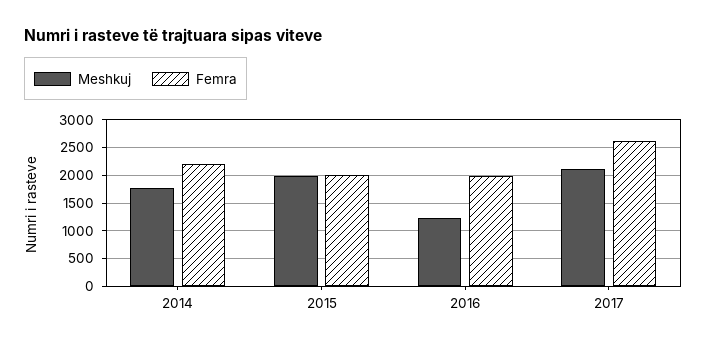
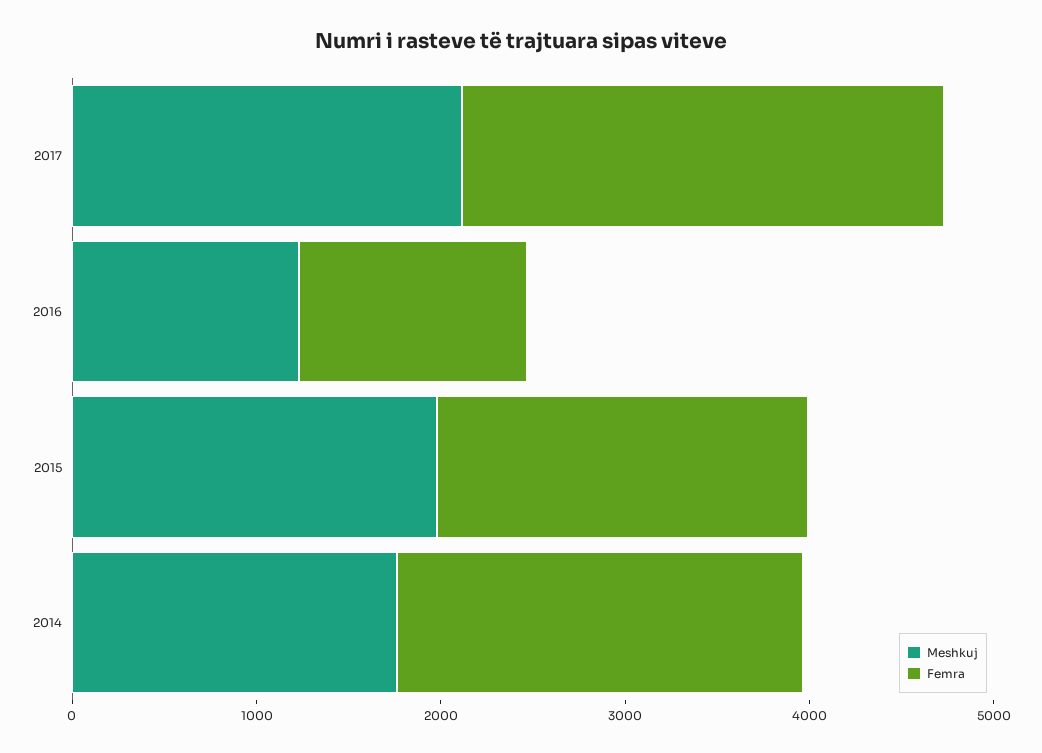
  {
    "Meshkuj": {
      "2014": 1800,
      "2015": 2000,
      "2016": 1200,
      "2017": 2200
    },
    "Femra": {
      "2014": 2200,
      "2015": 2000,
-     "2016": 2000,
+     "2016": 1200,
      "2017": 2600
    }
  }

